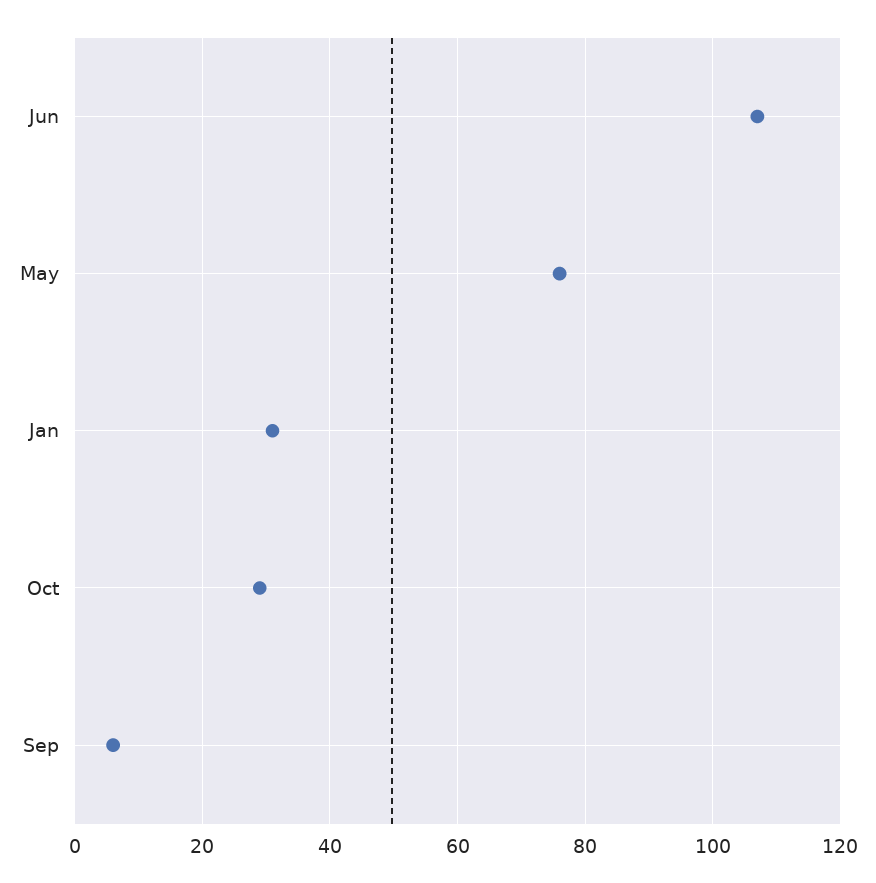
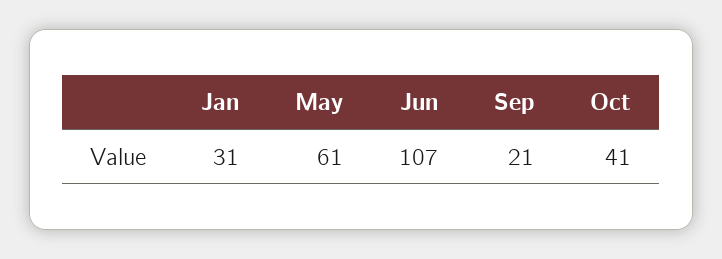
  {
    "Jun": 107,
-   "May": 75,
+   "May": 61,
    "Jan": 31,
-   "Oct": 30,
+   "Oct": 41,
-   "Sep": 5
+   "Sep": 21
  }

